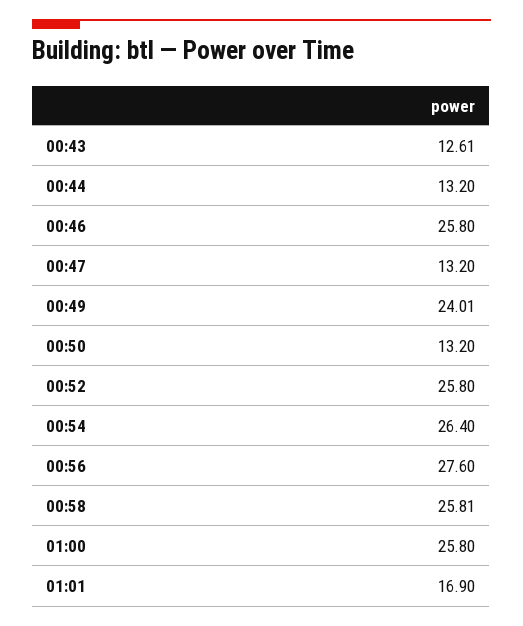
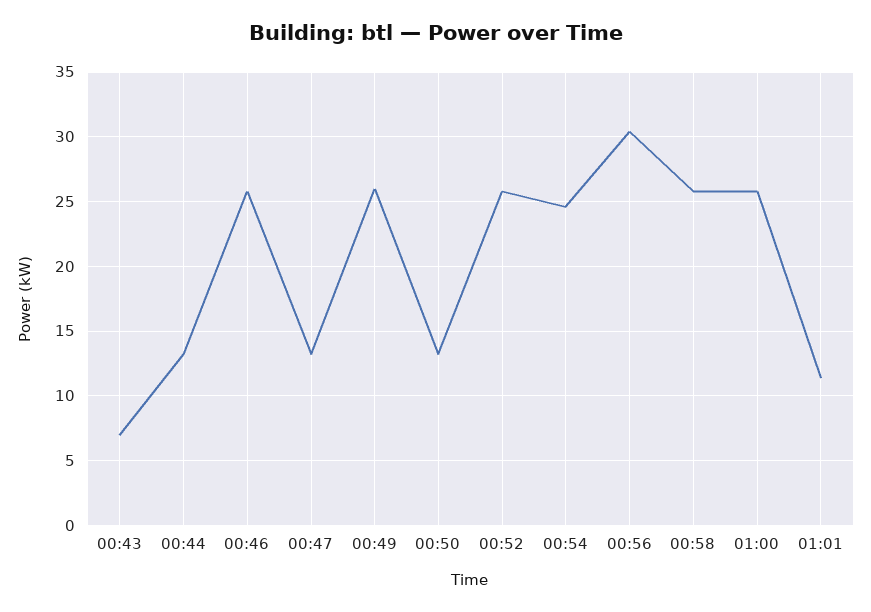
  {
-   "00:43": 12.61,
+   "00:43": 7,
    "00:44": 13.2,
    "00:46": 25.8,
    "00:47": 13.2,
-   "00:49": 24.01,
+   "00:49": 26,
    "00:50": 13.2,
    "00:52": 25.8,
-   "00:54": 26.4,
+   "00:54": 24.5,
-   "00:56": 27.6,
+   "00:56": 30.5,
    "00:58": 25.81,
    "01:00": 25.8,
-   "01:01": 16.9
+   "01:01": 11.5
  }

